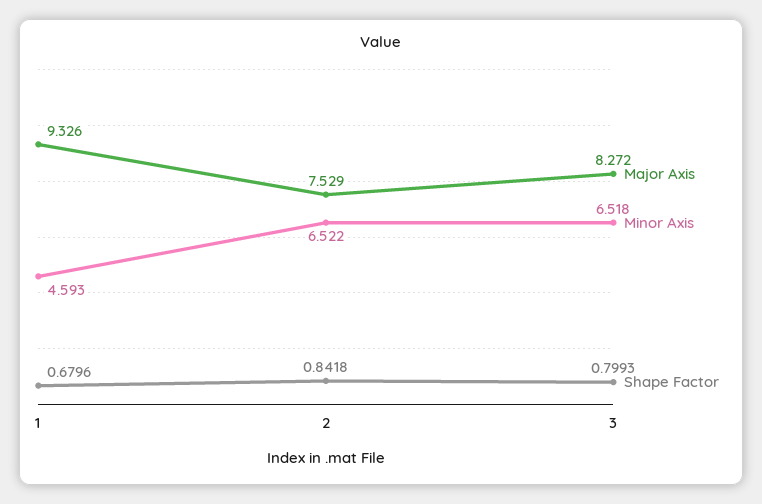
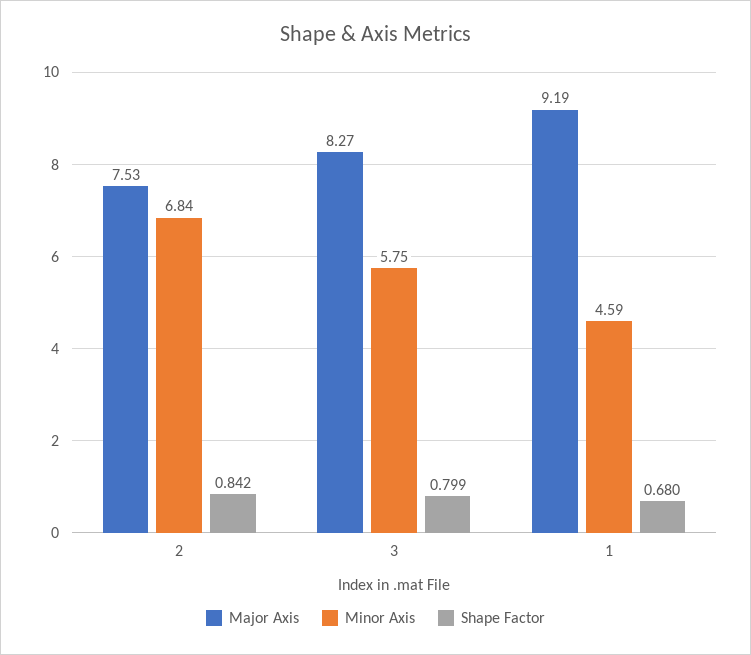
  {
    "Major Axis": {
-     "1": 9.326,
+     "1": 9.19,
      "2": 7.529,
      "3": 8.272
    },
    "Minor Axis": {
      "1": 4.593,
-     "2": 6.522,
+     "2": 6.84,
-     "3": 6.518
+     "3": 5.75
    },
    "Shape Factor": {
      "1": 0.6796,
      "2": 0.8418,
      "3": 0.7993
    }
  }

